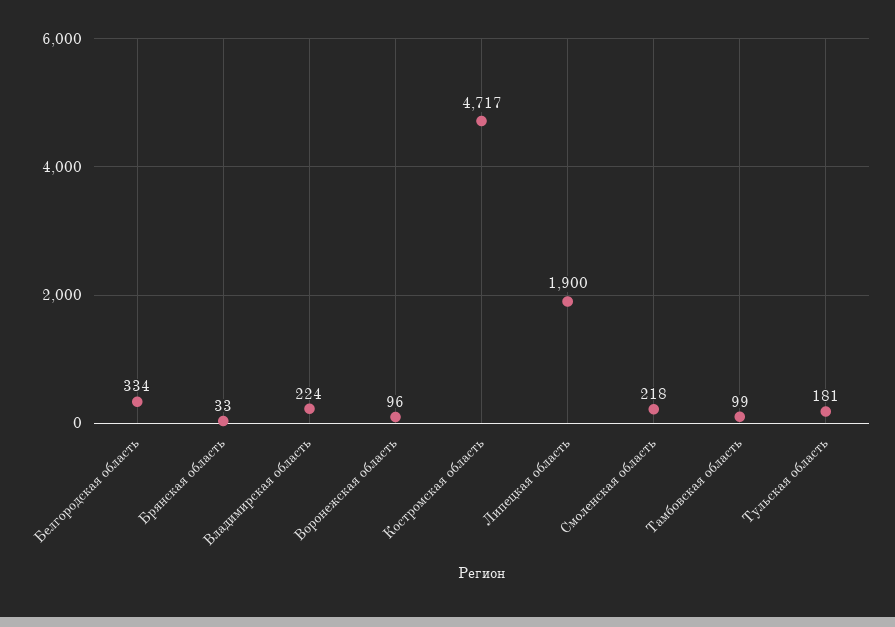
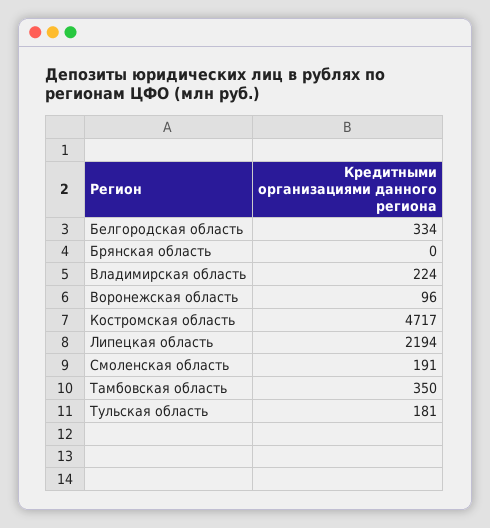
  {
    "Белгородская область": 334,
-   "Брянская область": 33,
+   "Брянская область": 0,
    "Владимирская область": 224,
    "Воронежская область": 96,
    "Костромская область": 4717,
-   "Липецкая область": 1900,
+   "Липецкая область": 2194,
-   "Смоленская область": 218,
+   "Смоленская область": 191,
-   "Тамбовская область": 99,
+   "Тамбовская область": 350,
    "Тульская область": 181
  }

